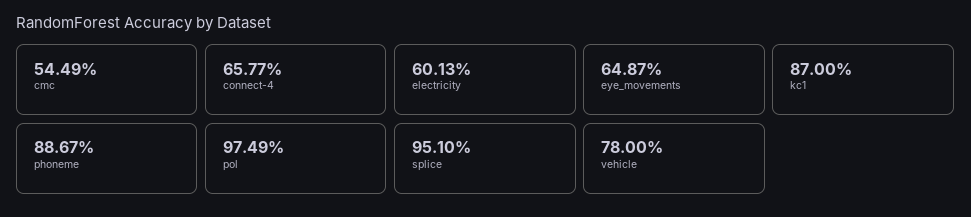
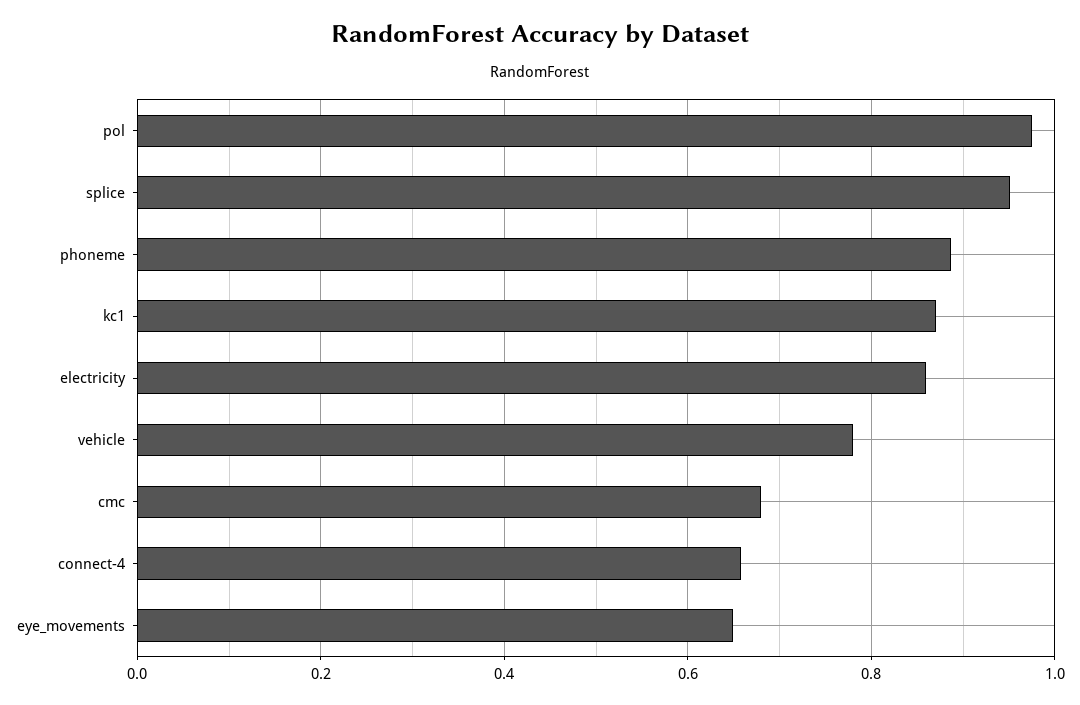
  {
-   "cmc": 0.5449,
+   "cmc": 0.68,
    "connect-4": 0.6577,
-   "electricity": 0.6013,
+   "electricity": 0.86,
    "eye_movements": 0.6487,
    "kc1": 0.87,
    "phoneme": 0.8867,
    "pol": 0.9749,
    "splice": 0.951,
    "vehicle": 0.78
  }

